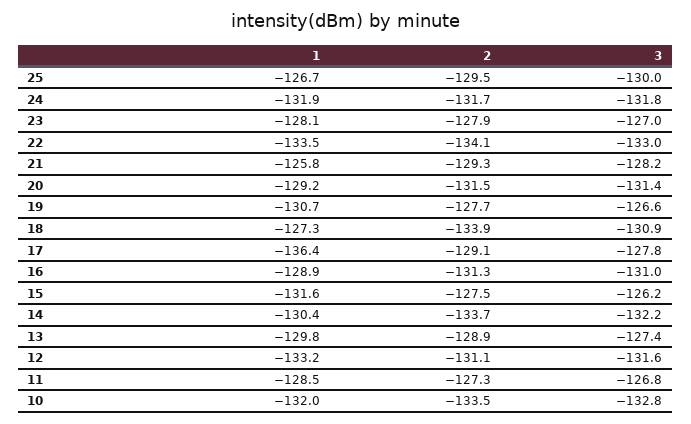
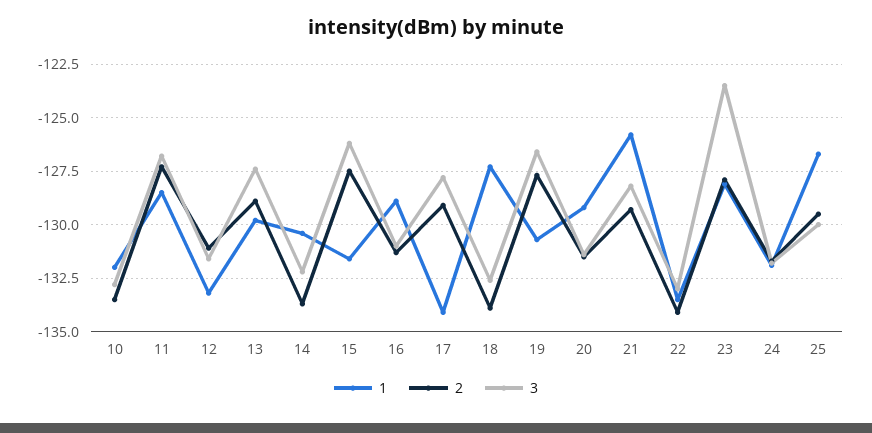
  {
    "1": {
      "25": -126.7,
      "24": -131.9,
      "23": -128.1,
      "22": -133.5,
      "21": -125.8,
      "20": -129.2,
      "19": -130.7,
      "18": -127.3,
-     "17": -136.4,
+     "17": -134,
      "16": -128.9,
      "15": -131.6,
      "14": -130.4,
      "13": -129.8,
      "12": -133.2,
      "11": -128.5,
      "10": -132
    },
    "2": {
      "25": -129.5,
      "24": -131.7,
      "23": -127.9,
      "22": -134.1,
      "21": -129.3,
      "20": -131.5,
      "19": -127.7,
      "18": -133.9,
      "17": -129.1,
      "16": -131.3,
      "15": -127.5,
      "14": -133.7,
      "13": -128.9,
      "12": -131.1,
      "11": -127.3,
      "10": -133.5
    },
    "3": {
      "25": -130,
      "24": -131.8,
-     "23": -127,
+     "23": -123.5,
      "22": -133,
      "21": -128.2,
      "20": -131.4,
      "19": -126.6,
-     "18": -130.9,
+     "18": -132.5,
      "17": -127.8,
      "16": -131,
      "15": -126.2,
      "14": -132.2,
      "13": -127.4,
      "12": -131.6,
      "11": -126.8,
      "10": -132.8
    }
  }

